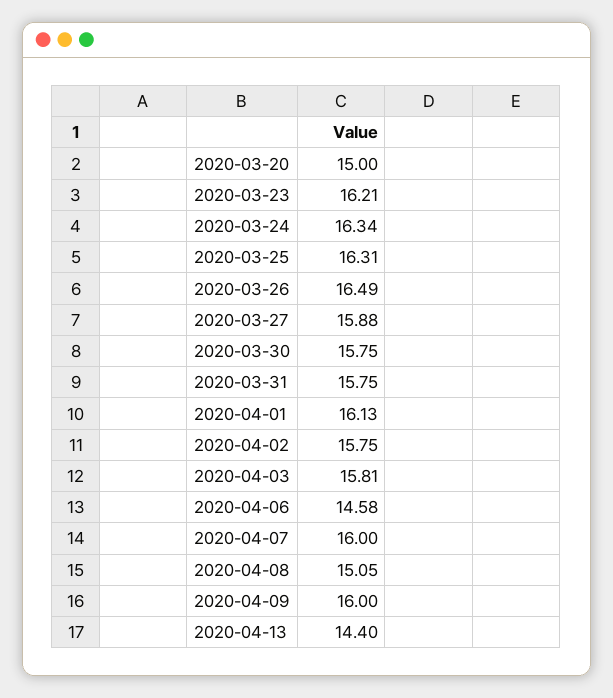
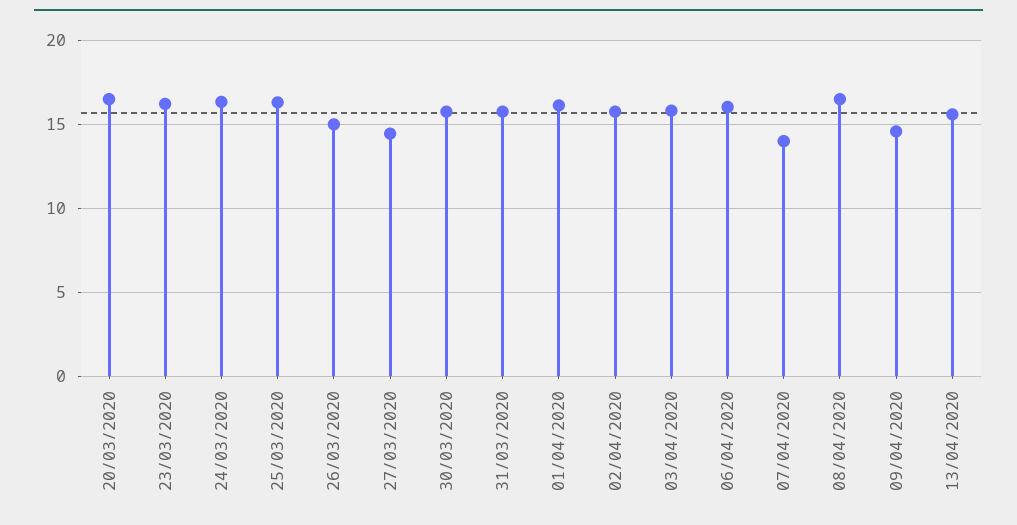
  {
-   "2020-03-20": 15,
+   "2020-03-20": 16.5,
    "2020-03-23": 16.21,
    "2020-03-24": 16.34,
    "2020-03-25": 16.31,
-   "2020-03-26": 16.49,
+   "2020-03-26": 15,
-   "2020-03-27": 15.88,
+   "2020-03-27": 14.5,
    "2020-03-30": 15.75,
    "2020-03-31": 15.75,
    "2020-04-01": 16.13,
    "2020-04-02": 15.75,
    "2020-04-03": 15.81,
-   "2020-04-06": 14.58,
+   "2020-04-06": 16,
-   "2020-04-07": 16,
+   "2020-04-07": 14,
-   "2020-04-08": 15.05,
+   "2020-04-08": 16.5,
-   "2020-04-09": 16,
+   "2020-04-09": 14.5,
-   "2020-04-13": 14.4
+   "2020-04-13": 15.5
  }

